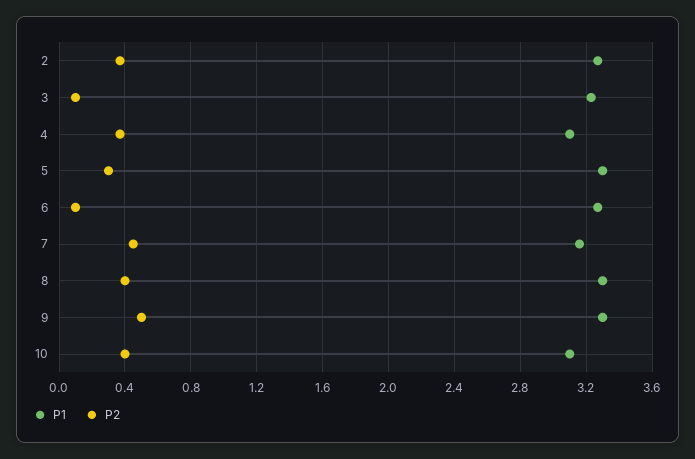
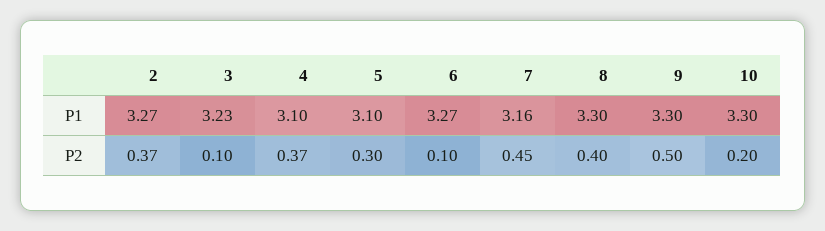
  {
    "P1": {
      "2": 3.27,
      "3": 3.23,
      "4": 3.1,
-     "5": 3.3,
+     "5": 3.1,
      "6": 3.27,
      "7": 3.16,
      "8": 3.3,
      "9": 3.3,
-     "10": 3.1
+     "10": 3.3
    },
    "P2": {
      "2": 0.37,
      "3": 0.1,
      "4": 0.37,
      "5": 0.3,
      "6": 0.1,
      "7": 0.45,
      "8": 0.4,
      "9": 0.5,
-     "10": 0.4
+     "10": 0.2
    }
  }

